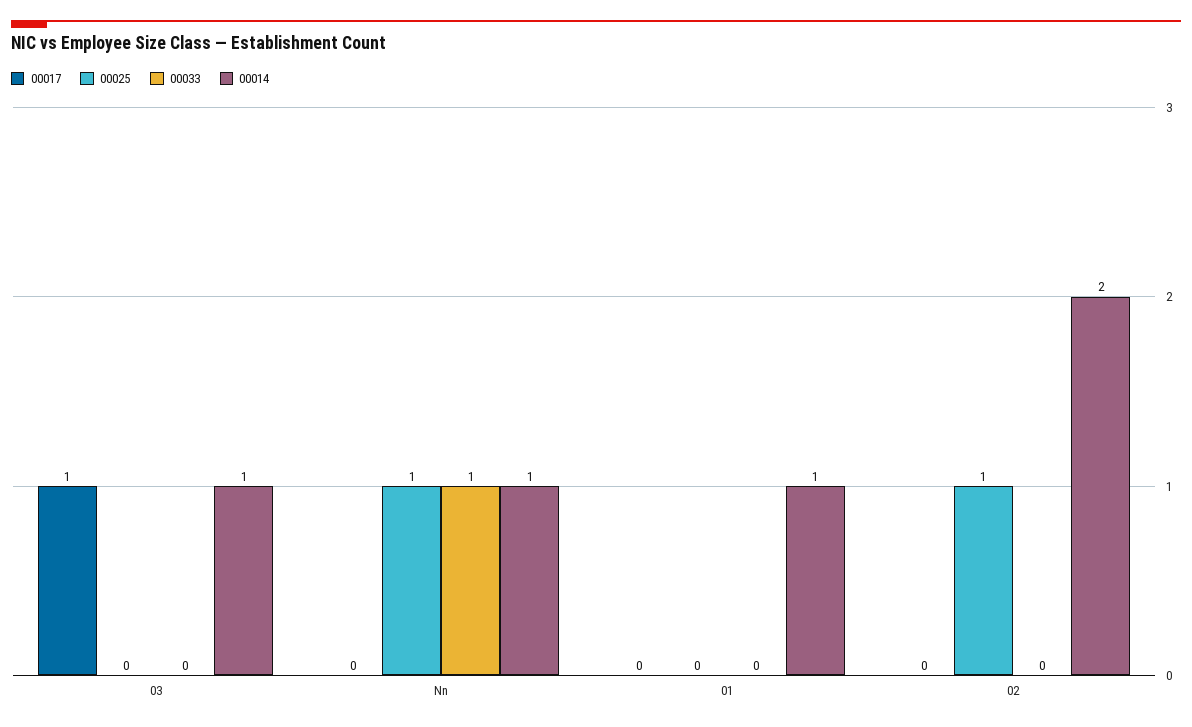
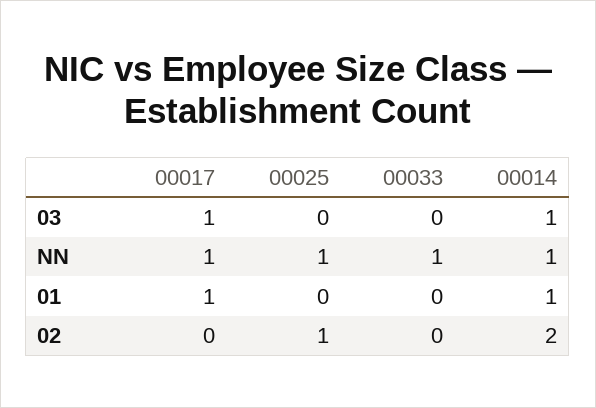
  {
    "00017": {
      "03": 1,
-     "Nn": 0,
+     "Nn": 1,
-     "01": 0,
+     "01": 1,
      "02": 0
    },
    "00025": {
      "03": 0,
      "Nn": 1,
      "01": 0,
      "02": 1
    },
    "00033": {
      "03": 0,
      "Nn": 1,
      "01": 0,
      "02": 0
    },
    "00014": {
      "03": 1,
      "Nn": 1,
      "01": 1,
      "02": 2
    }
  }

